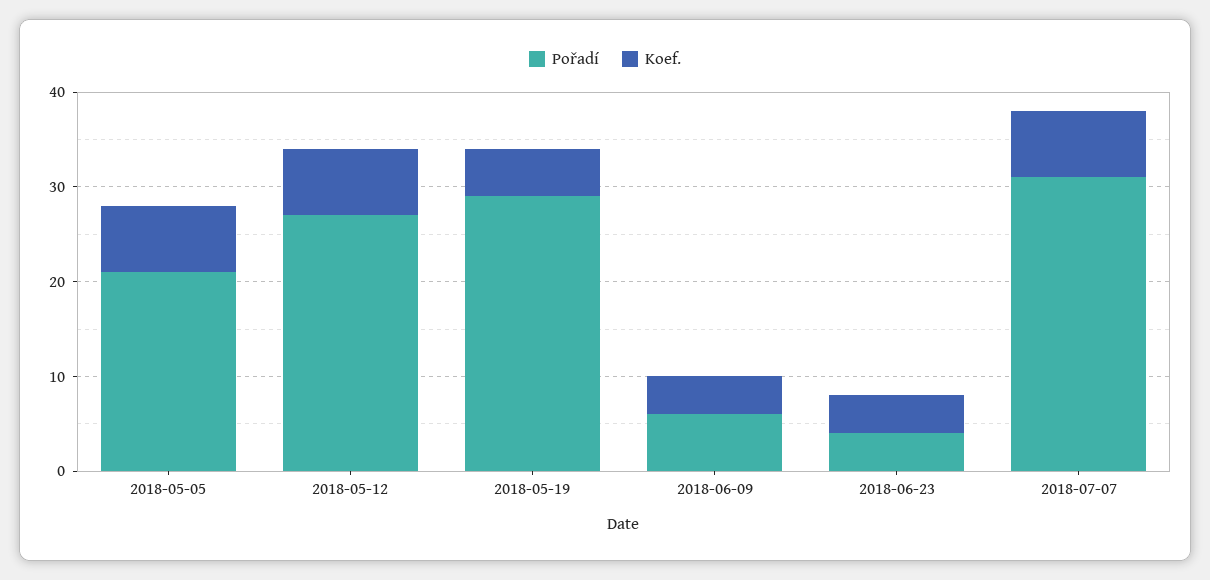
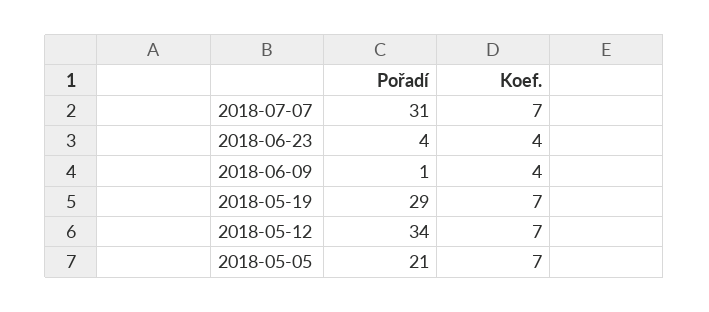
  {
    "Pořadí": {
      "2018-05-05": 21,
-     "2018-05-12": 27,
+     "2018-05-12": 34,
      "2018-05-19": 29,
-     "2018-06-09": 6,
+     "2018-06-09": 1,
      "2018-06-23": 4,
      "2018-07-07": 31
    },
    "Koef.": {
      "2018-05-05": 7,
      "2018-05-12": 7,
-     "2018-05-19": 5,
+     "2018-05-19": 7,
      "2018-06-09": 4,
      "2018-06-23": 4,
      "2018-07-07": 7
    }
  }

